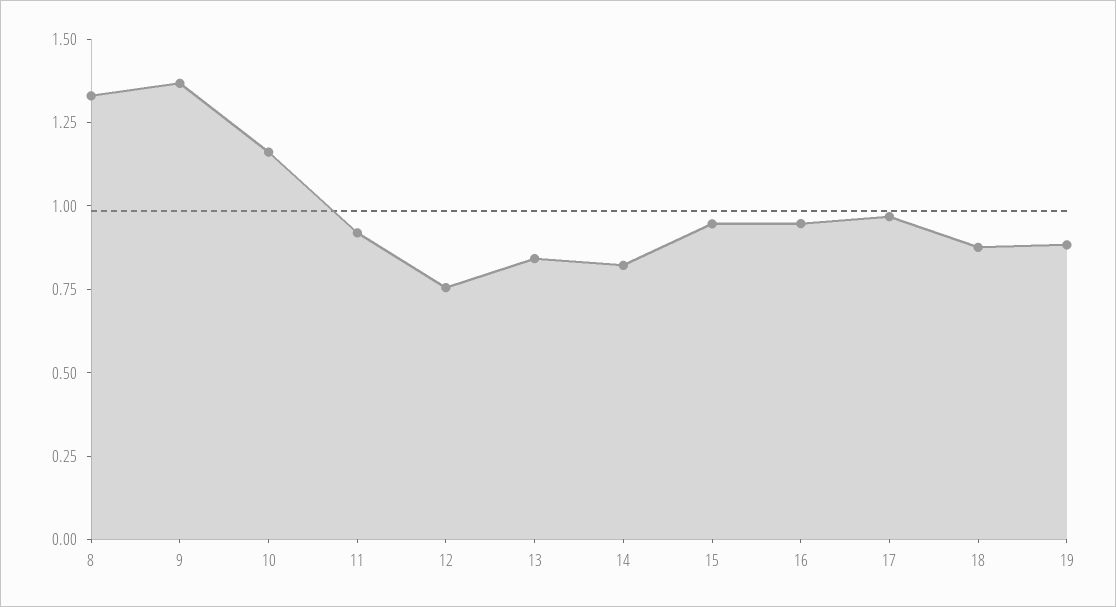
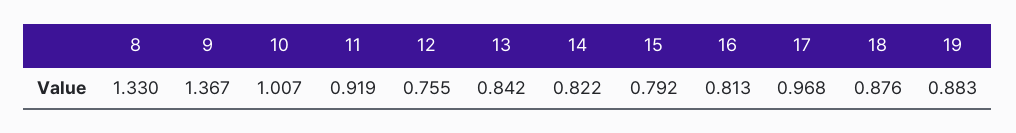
  {
    "8": 1.33,
    "9": 1.367,
-   "10": 1.15,
+   "10": 1.007,
    "11": 0.919,
    "12": 0.755,
    "13": 0.842,
    "14": 0.822,
-   "15": 0.95,
+   "15": 0.792,
-   "16": 0.95,
+   "16": 0.813,
    "17": 0.968,
    "18": 0.876,
    "19": 0.883
  }

